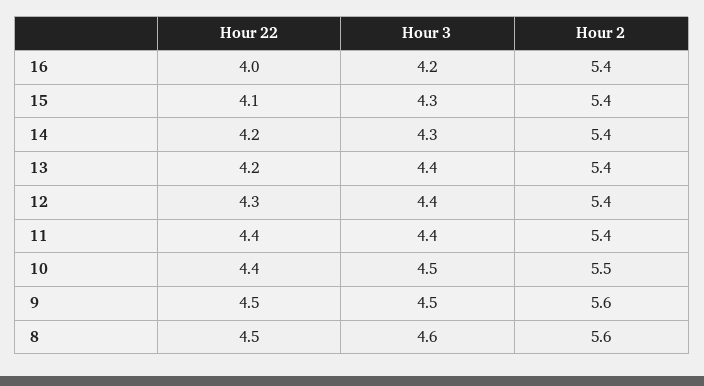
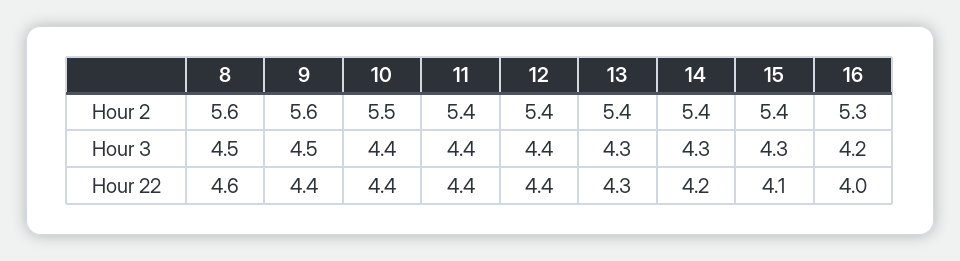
  {
    "Hour 22": {
      "16": 4,
      "15": 4.1,
      "14": 4.2,
-     "13": 4.2,
+     "13": 4.3,
-     "12": 4.3,
+     "12": 4.4,
      "11": 4.4,
      "10": 4.4,
-     "9": 4.5,
+     "9": 4.4,
-     "8": 4.5
+     "8": 4.6
    },
    "Hour 3": {
      "16": 4.2,
      "15": 4.3,
      "14": 4.3,
-     "13": 4.4,
+     "13": 4.3,
      "12": 4.4,
      "11": 4.4,
-     "10": 4.5,
+     "10": 4.4,
      "9": 4.5,
-     "8": 4.6
+     "8": 4.5
    },
    "Hour 2": {
-     "16": 5.4,
+     "16": 5.3,
      "15": 5.4,
      "14": 5.4,
      "13": 5.4,
      "12": 5.4,
      "11": 5.4,
      "10": 5.5,
      "9": 5.6,
      "8": 5.6
    }
  }

